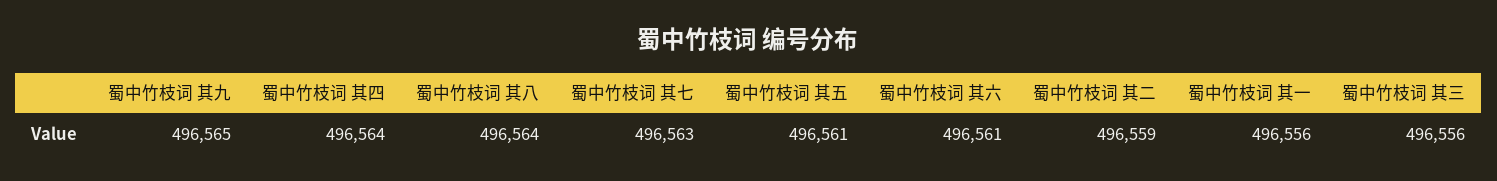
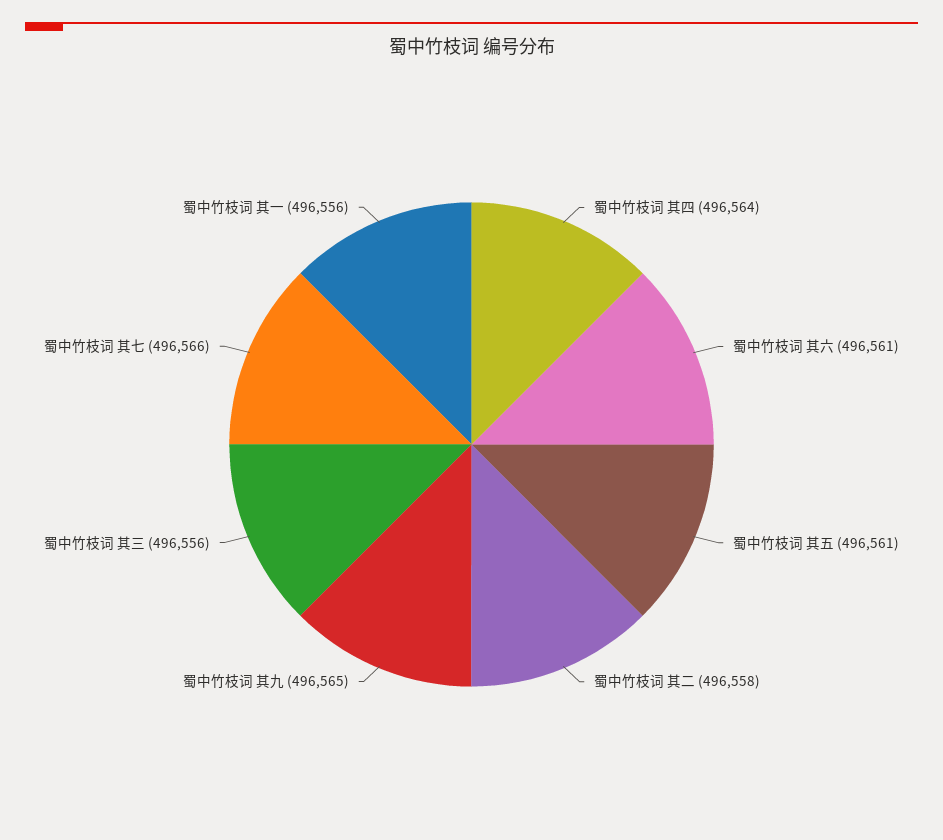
  {
    "蜀中竹枝词 其九": 496565,
    "蜀中竹枝词 其四": 496564,
-   "蜀中竹枝词 其八": 496564,
-   "蜀中竹枝词 其七": 496563,
+   "蜀中竹枝词 其七": 496566,
    "蜀中竹枝词 其五": 496561,
    "蜀中竹枝词 其六": 496561,
-   "蜀中竹枝词 其二": 496559,
+   "蜀中竹枝词 其二": 496558,
    "蜀中竹枝词 其一": 496556,
    "蜀中竹枝词 其三": 496556
  }

